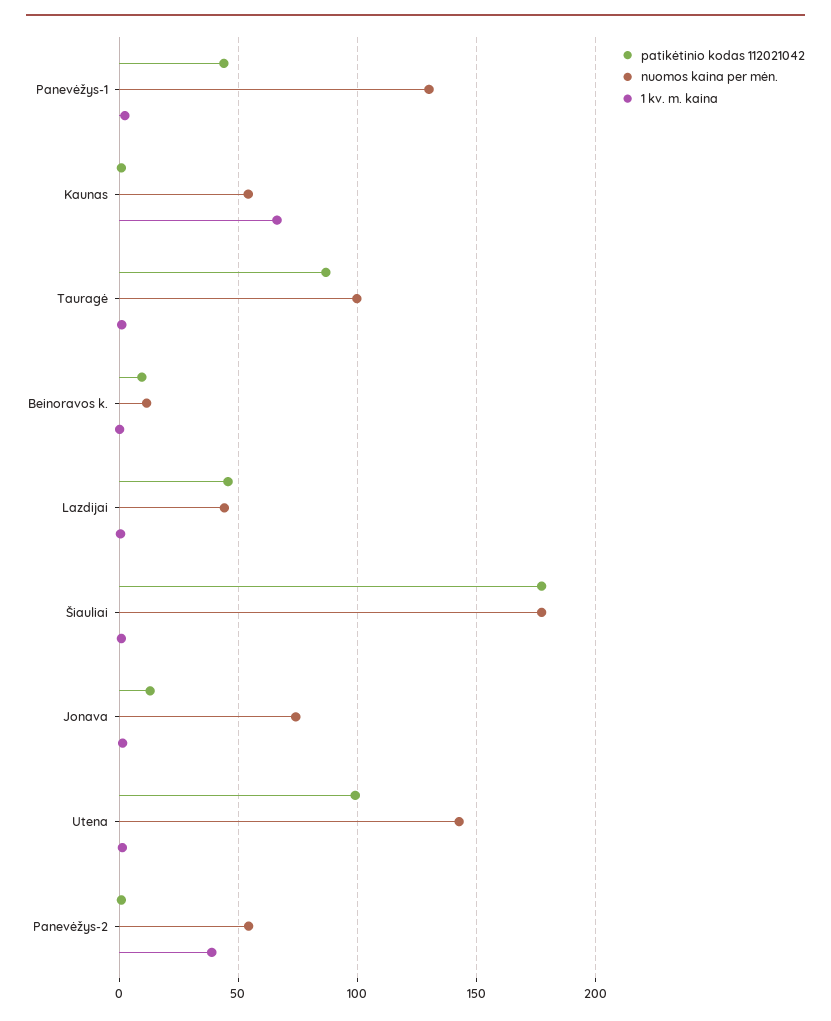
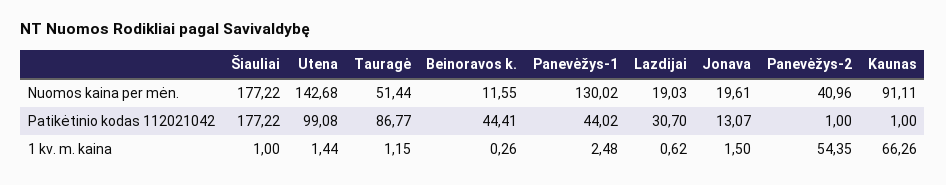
  {
    "patikėtinio kodas 112021042": {
      "Panevėžys-1": 44.02,
      "Kaunas": 1,
      "Tauragė": 86.77,
-     "Beinoravos k.": 10,
+     "Beinoravos k.": 44.41,
-     "Lazdijai": 45,
+     "Lazdijai": 30.7,
      "Šiauliai": 177.22,
      "Jonava": 13.07,
      "Utena": 99.08,
      "Panevėžys-2": 1
    },
    "nuomos kaina per mėn.": {
      "Panevėžys-1": 130.02,
-     "Kaunas": 55,
+     "Kaunas": 91.11,
-     "Tauragė": 100,
+     "Tauragė": 51.44,
      "Beinoravos k.": 11.55,
-     "Lazdijai": 45,
+     "Lazdijai": 19.03,
      "Šiauliai": 177.22,
-     "Jonava": 75,
+     "Jonava": 19.61,
      "Utena": 142.68,
-     "Panevėžys-2": 55
+     "Panevėžys-2": 40.96
    },
    "1 kv. m. kaina": {
      "Panevėžys-1": 2.48,
      "Kaunas": 66.26,
      "Tauragė": 1.15,
      "Beinoravos k.": 0.26,
      "Lazdijai": 0.62,
      "Šiauliai": 1,
      "Jonava": 1.5,
      "Utena": 1.44,
-     "Panevėžys-2": 40
+     "Panevėžys-2": 54.35
    }
  }

